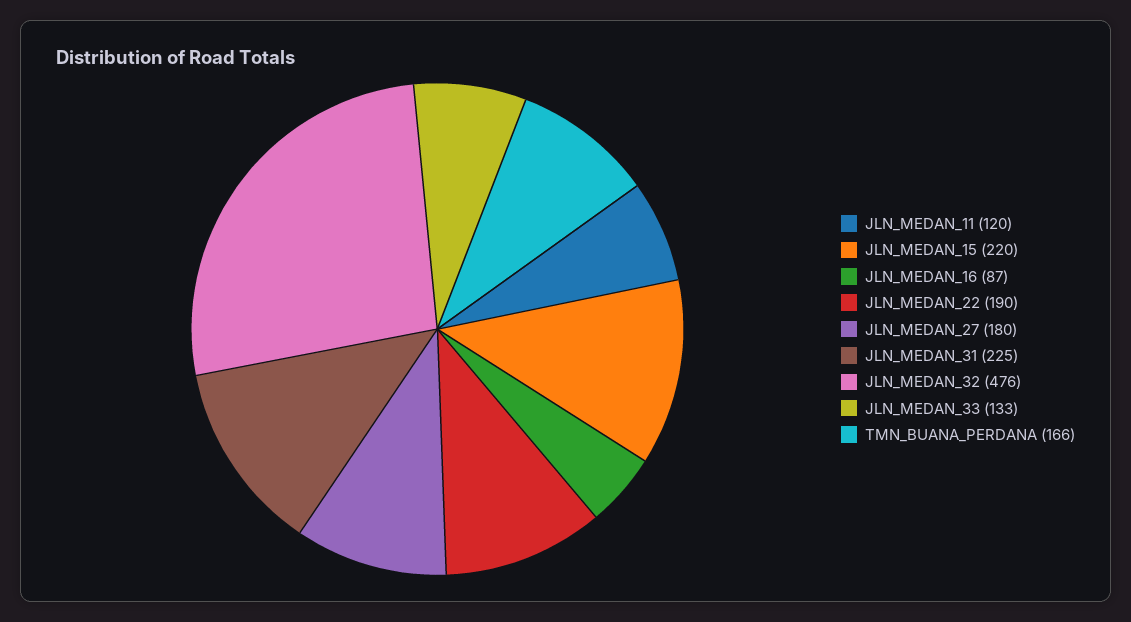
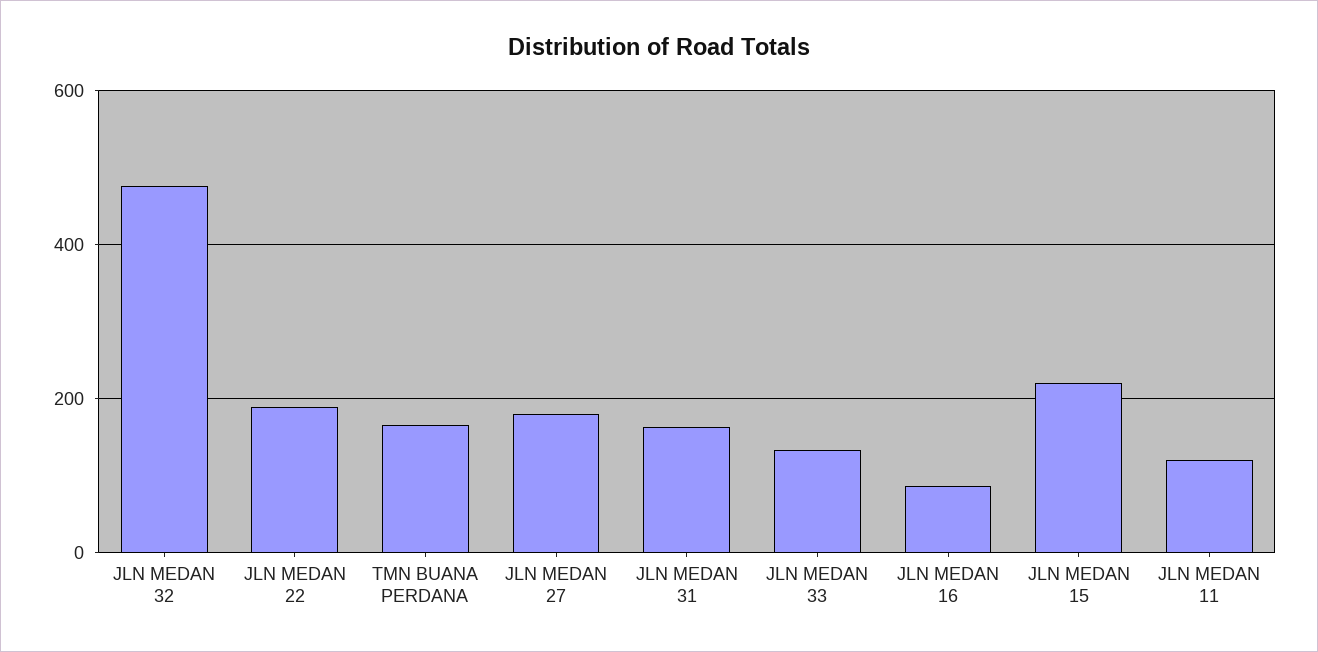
  {
    "JLN_MEDAN_11": 120,
    "JLN_MEDAN_15": 220,
    "JLN_MEDAN_16": 87,
    "JLN_MEDAN_22": 190,
    "JLN_MEDAN_27": 180,
-   "JLN_MEDAN_31": 225,
+   "JLN_MEDAN_31": 160,
    "JLN_MEDAN_32": 476,
    "JLN_MEDAN_33": 133,
    "TMN_BUANA_PERDANA": 166
  }

